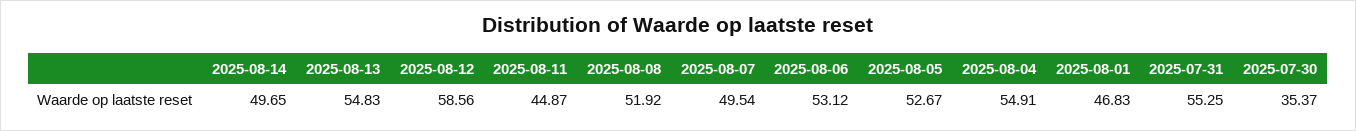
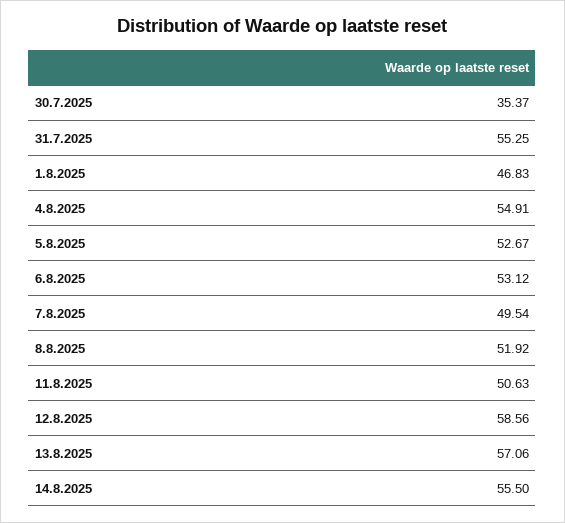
  {
-   "2025-08-14": 49.65,
+   "2025-08-14": 55.5,
-   "2025-08-13": 54.83,
+   "2025-08-13": 57.06,
    "2025-08-12": 58.56,
-   "2025-08-11": 44.87,
+   "2025-08-11": 50.63,
    "2025-08-08": 51.92,
    "2025-08-07": 49.54,
    "2025-08-06": 53.12,
    "2025-08-05": 52.67,
    "2025-08-04": 54.91,
    "2025-08-01": 46.83,
    "2025-07-31": 55.25,
    "2025-07-30": 35.37
  }

